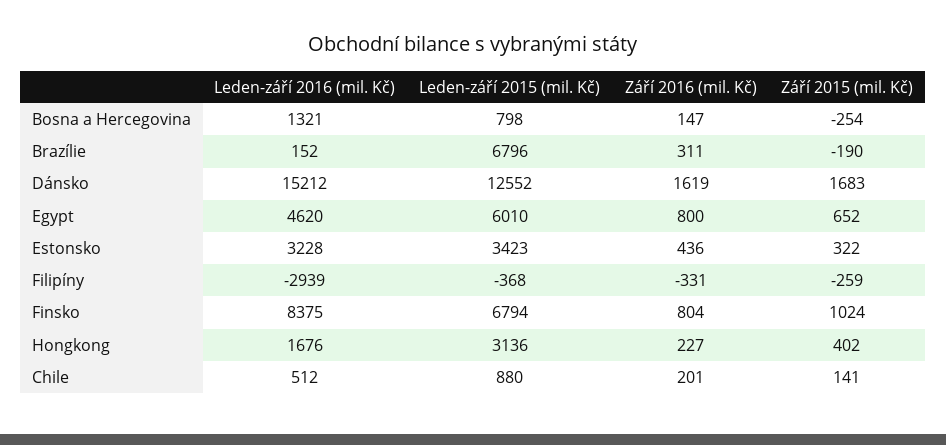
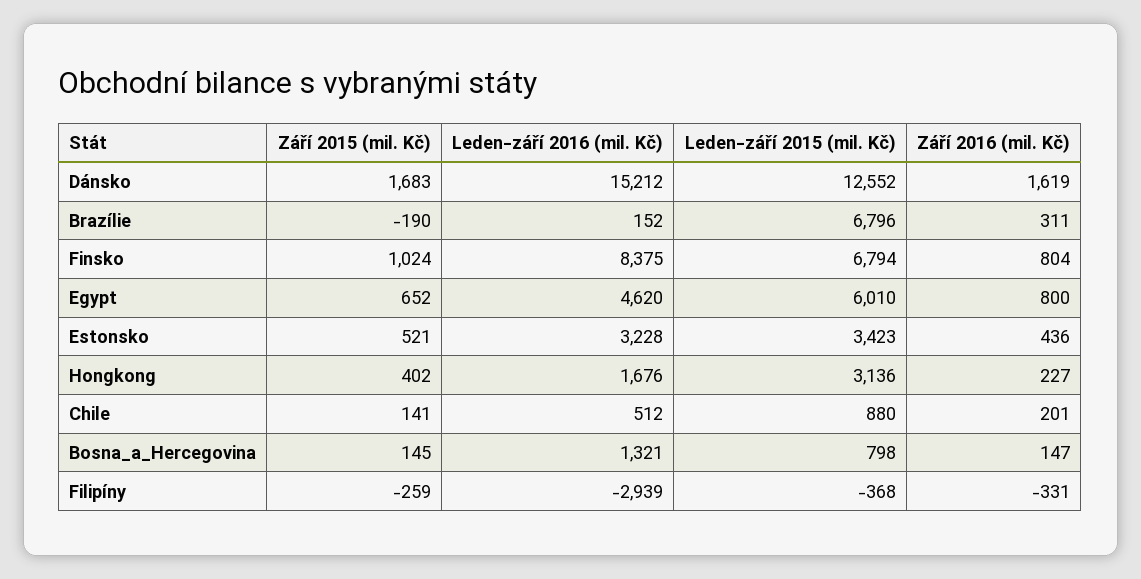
  {
    "Leden-září 2016 (mil. Kč)": {
      "Bosna a Hercegovina": 1321,
      "Brazílie": 152,
      "Dánsko": 15212,
      "Egypt": 4620,
      "Estonsko": 3228,
      "Filipíny": -2939,
      "Finsko": 8375,
      "Hongkong": 1676,
      "Chile": 512
    },
    "Leden-září 2015 (mil. Kč)": {
      "Bosna a Hercegovina": 798,
      "Brazílie": 6796,
      "Dánsko": 12552,
      "Egypt": 6010,
      "Estonsko": 3423,
      "Filipíny": -368,
      "Finsko": 6794,
      "Hongkong": 3136,
      "Chile": 880
    },
    "Září 2016 (mil. Kč)": {
      "Bosna a Hercegovina": 147,
      "Brazílie": 311,
      "Dánsko": 1619,
      "Egypt": 800,
      "Estonsko": 436,
      "Filipíny": -331,
      "Finsko": 804,
      "Hongkong": 227,
      "Chile": 201
    },
    "Září 2015 (mil. Kč)": {
-     "Bosna a Hercegovina": -254,
+     "Bosna a Hercegovina": 145,
      "Brazílie": -190,
      "Dánsko": 1683,
      "Egypt": 652,
-     "Estonsko": 322,
+     "Estonsko": 521,
      "Filipíny": -259,
      "Finsko": 1024,
      "Hongkong": 402,
      "Chile": 141
    }
  }

